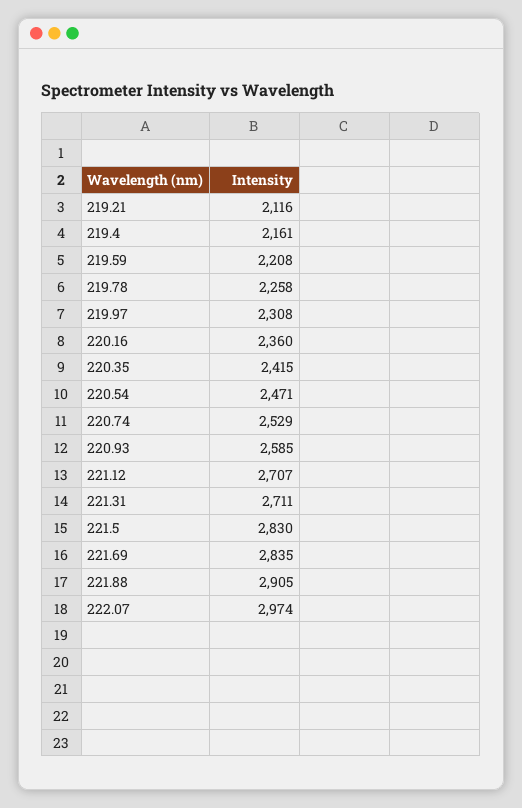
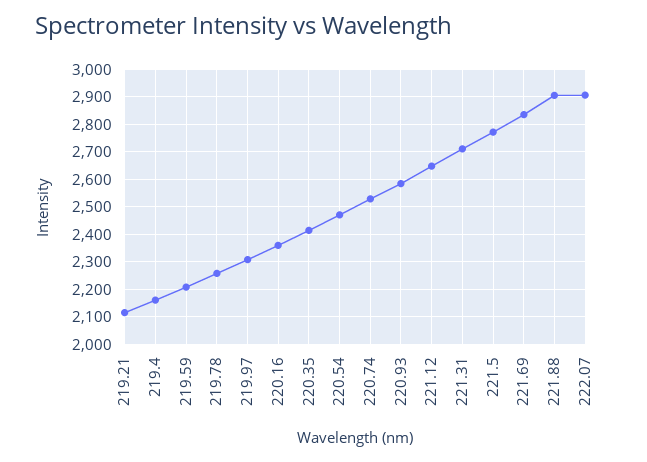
  {
    "219.21": 2116,
    "219.4": 2161,
    "219.59": 2208,
    "219.78": 2258,
    "219.97": 2308,
    "220.16": 2360,
    "220.35": 2415,
    "220.54": 2471,
    "220.74": 2529,
    "220.93": 2585,
-   "221.12": 2707,
+   "221.12": 2650,
    "221.31": 2711,
-   "221.5": 2830,
+   "221.5": 2775,
    "221.69": 2835,
    "221.88": 2905,
-   "222.07": 2974
+   "222.07": 2900
  }

